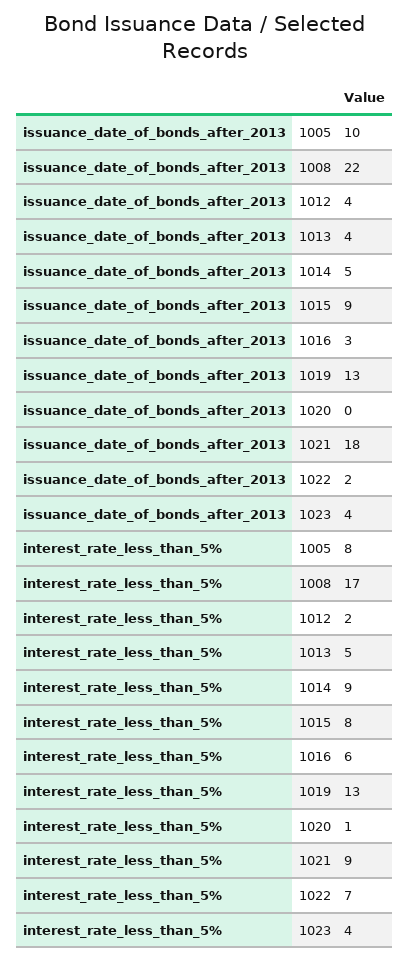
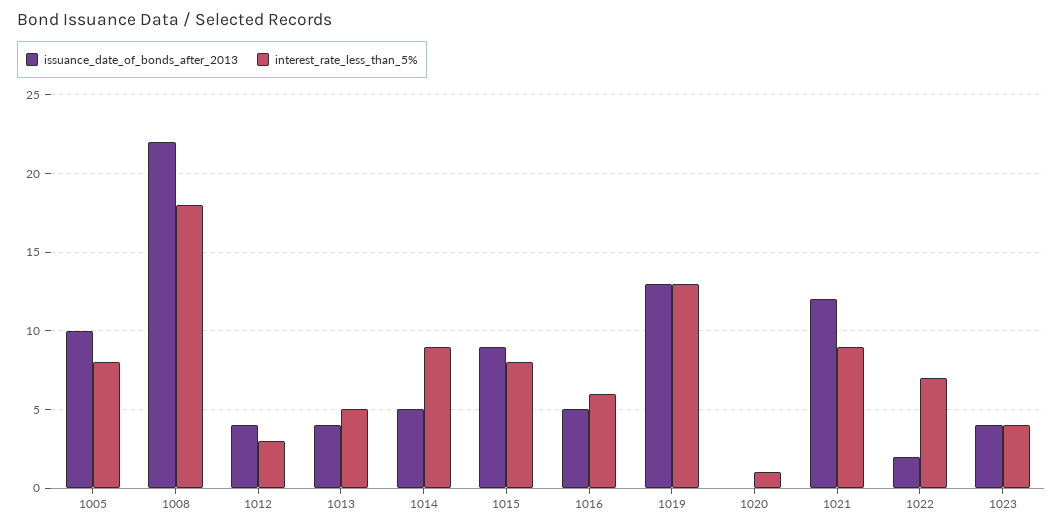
  {
    "issuance_date_of_bonds_after_2013": {
      "1005": 10,
      "1008": 22,
      "1012": 4,
      "1013": 4,
      "1014": 5,
      "1015": 9,
-     "1016": 3,
+     "1016": 5,
      "1019": 13,
      "1020": 0,
-     "1021": 18,
+     "1021": 12,
      "1022": 2,
      "1023": 4
    },
    "interest_rate_less_than_5%": {
      "1005": 8,
-     "1008": 17,
+     "1008": 18,
-     "1012": 2,
+     "1012": 3,
      "1013": 5,
      "1014": 9,
      "1015": 8,
      "1016": 6,
      "1019": 13,
      "1020": 1,
      "1021": 9,
      "1022": 7,
      "1023": 4
    }
  }

